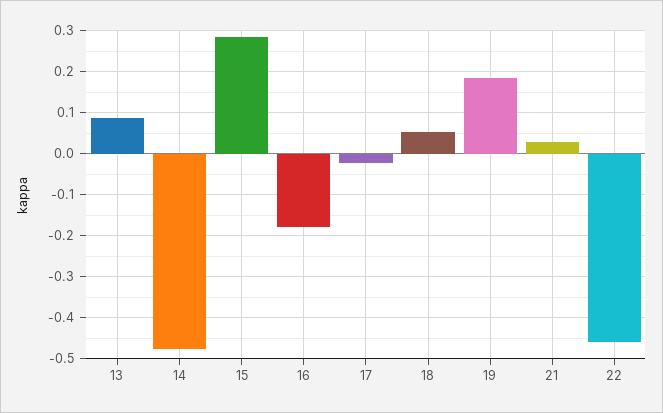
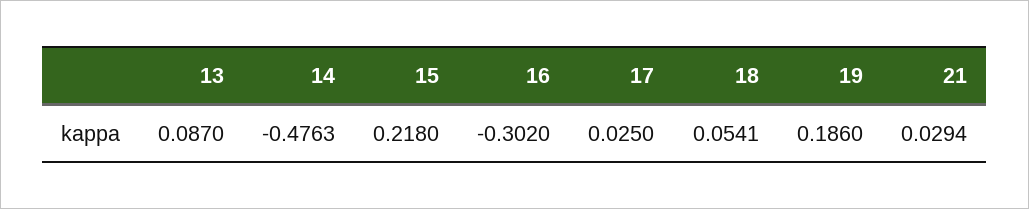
  {
    "13": 0.087,
    "14": -0.4763,
-   "15": 0.28,
+   "15": 0.218,
-   "16": -0.18,
+   "16": -0.302,
-   "17": -0.02,
+   "17": 0.025,
    "18": 0.0541,
    "19": 0.186,
-   "21": 0.0294,
+   "21": 0.0294
-   "22": -0.46
  }

